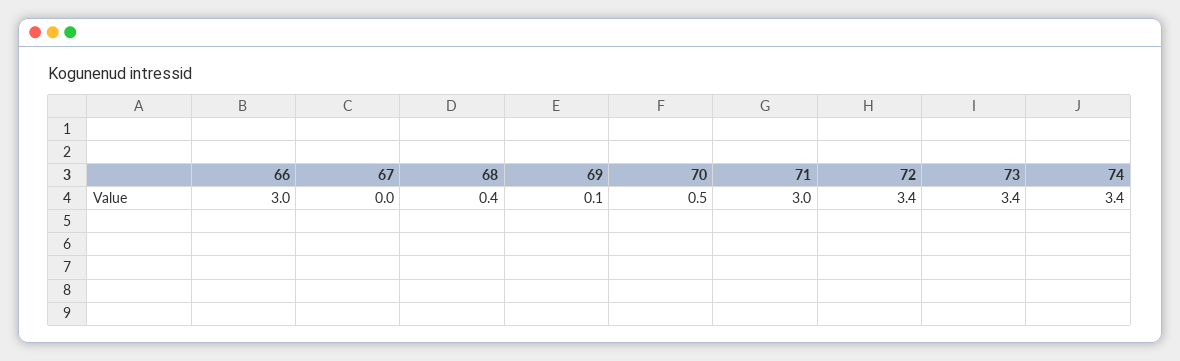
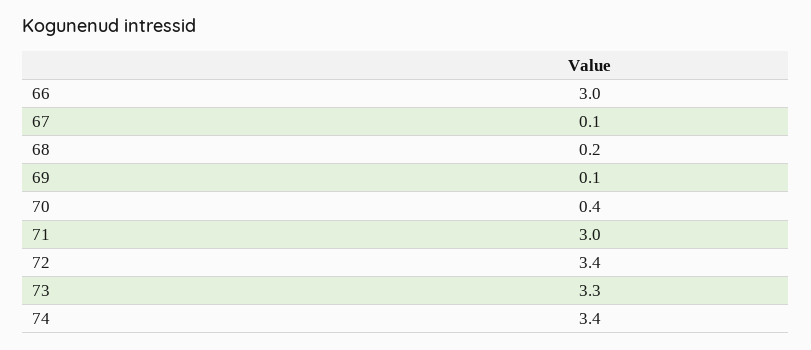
  {
    "66": 3,
-   "67": 0,
+   "67": 0.1,
-   "68": 0.4,
+   "68": 0.2,
    "69": 0.1,
-   "70": 0.5,
+   "70": 0.4,
    "71": 3,
    "72": 3.4,
-   "73": 3.4,
+   "73": 3.3,
    "74": 3.4
  }

